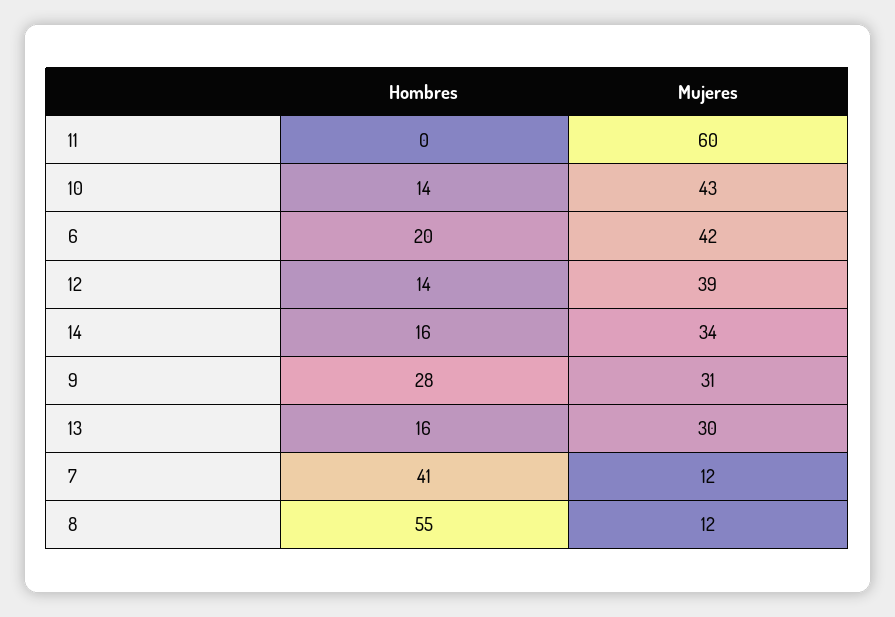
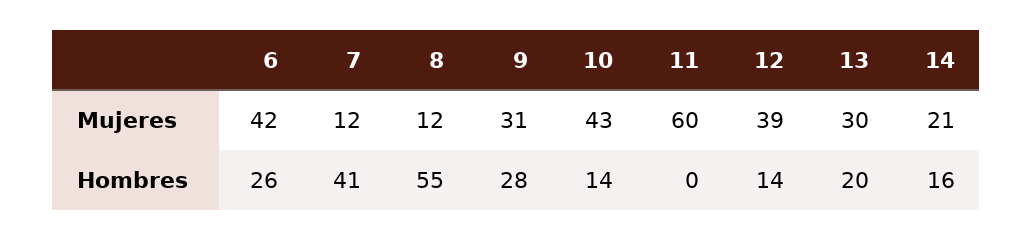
  {
    "Hombres": {
      "11": 0,
      "10": 14,
-     "6": 20,
+     "6": 26,
      "12": 14,
      "14": 16,
      "9": 28,
-     "13": 16,
+     "13": 20,
      "7": 41,
      "8": 55
    },
    "Mujeres": {
      "11": 60,
      "10": 43,
      "6": 42,
      "12": 39,
-     "14": 34,
+     "14": 21,
      "9": 31,
      "13": 30,
      "7": 12,
      "8": 12
    }
  }

